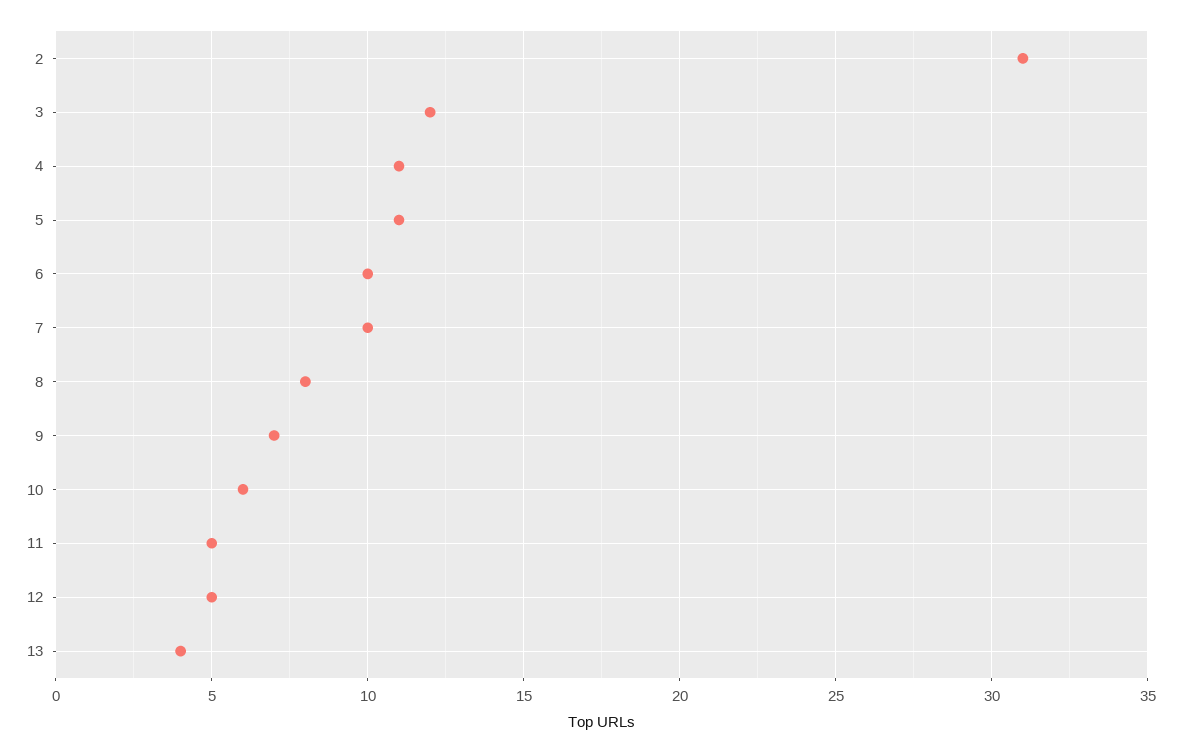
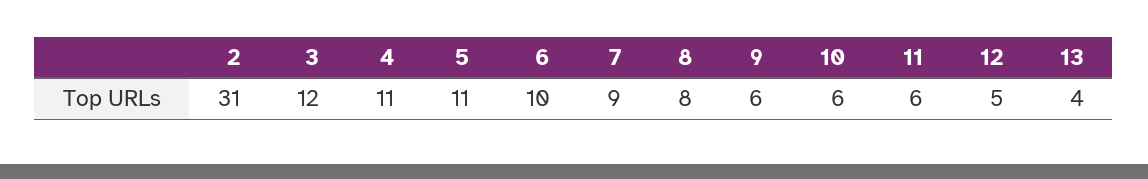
  {
    "2": 31,
    "3": 12,
    "4": 11,
    "5": 11,
    "6": 10,
-   "7": 10,
+   "7": 9,
    "8": 8,
-   "9": 7,
+   "9": 6,
    "10": 6,
-   "11": 5,
+   "11": 6,
    "12": 5,
    "13": 4
  }

